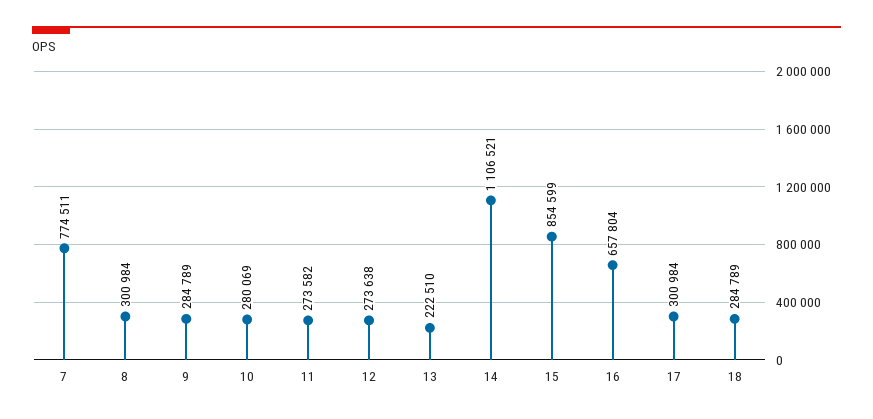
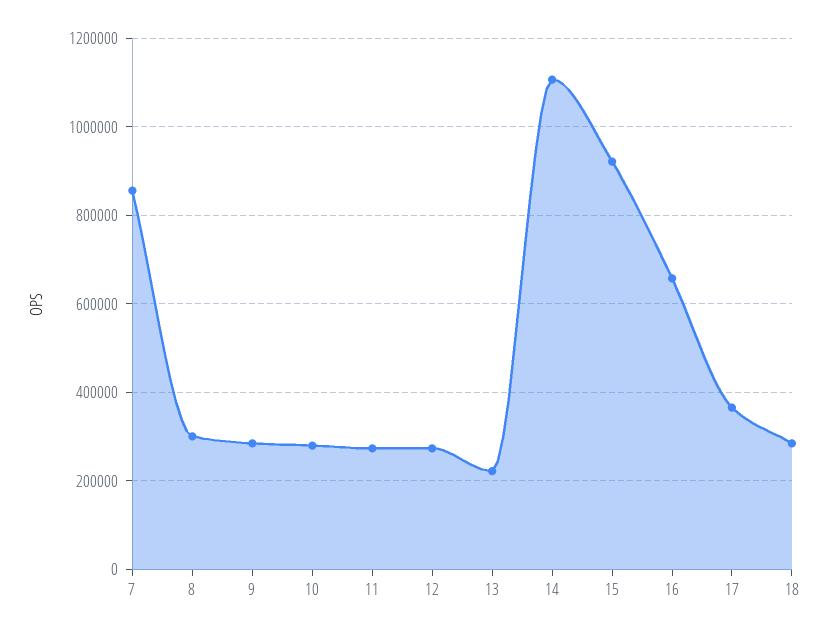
  {
-   "7": 774511,
+   "7": 860000,
    "8": 300984,
    "9": 284789,
    "10": 280069,
    "11": 273582,
    "12": 273638,
    "13": 222510,
    "14": 1106521,
-   "15": 854599,
+   "15": 920000,
    "16": 657804,
-   "17": 300984,
+   "17": 360000,
    "18": 284789
  }

